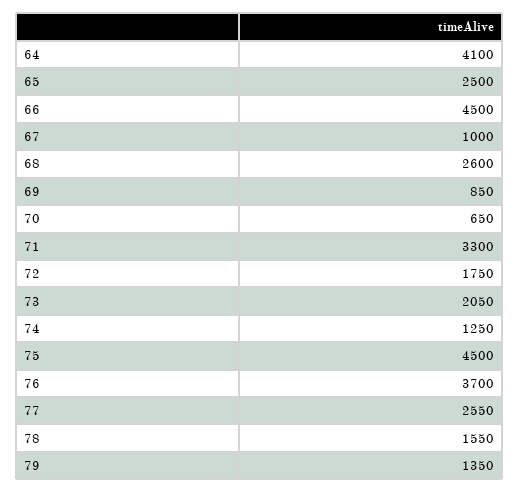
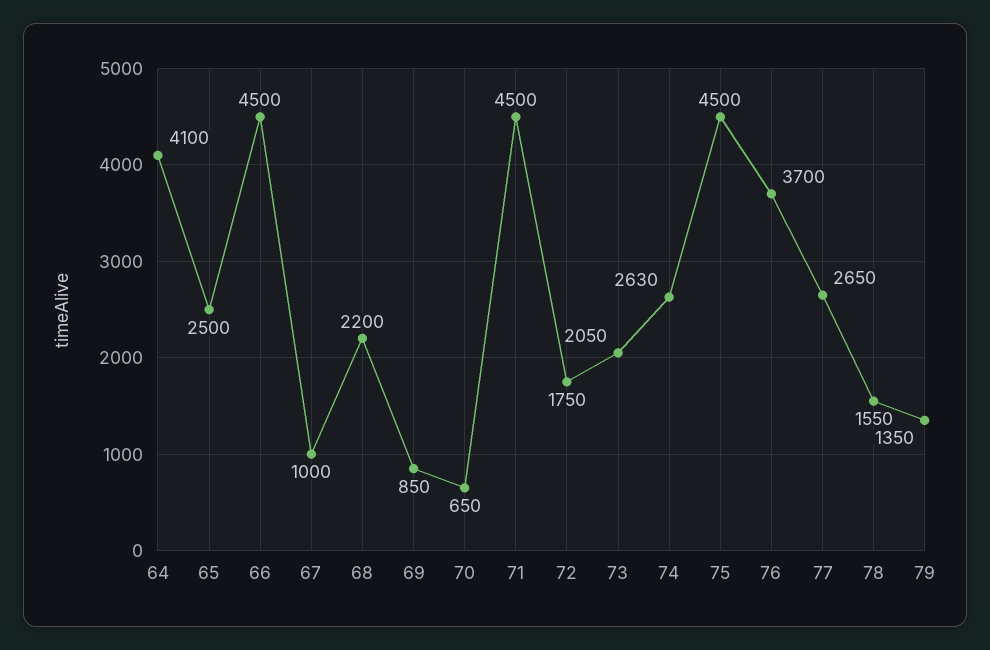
  {
    "64": 4100,
    "65": 2500,
    "66": 4500,
    "67": 1000,
-   "68": 2600,
+   "68": 2200,
    "69": 850,
    "70": 650,
-   "71": 3300,
+   "71": 4500,
    "72": 1750,
    "73": 2050,
-   "74": 1250,
+   "74": 2630,
    "75": 4500,
    "76": 3700,
-   "77": 2550,
+   "77": 2650,
    "78": 1550,
    "79": 1350
  }

